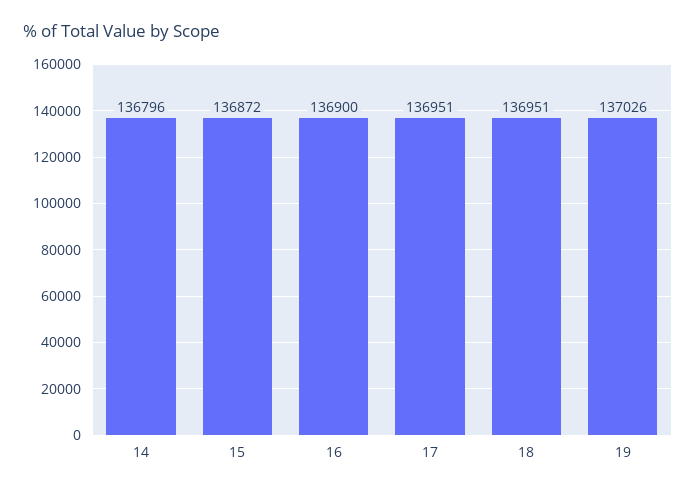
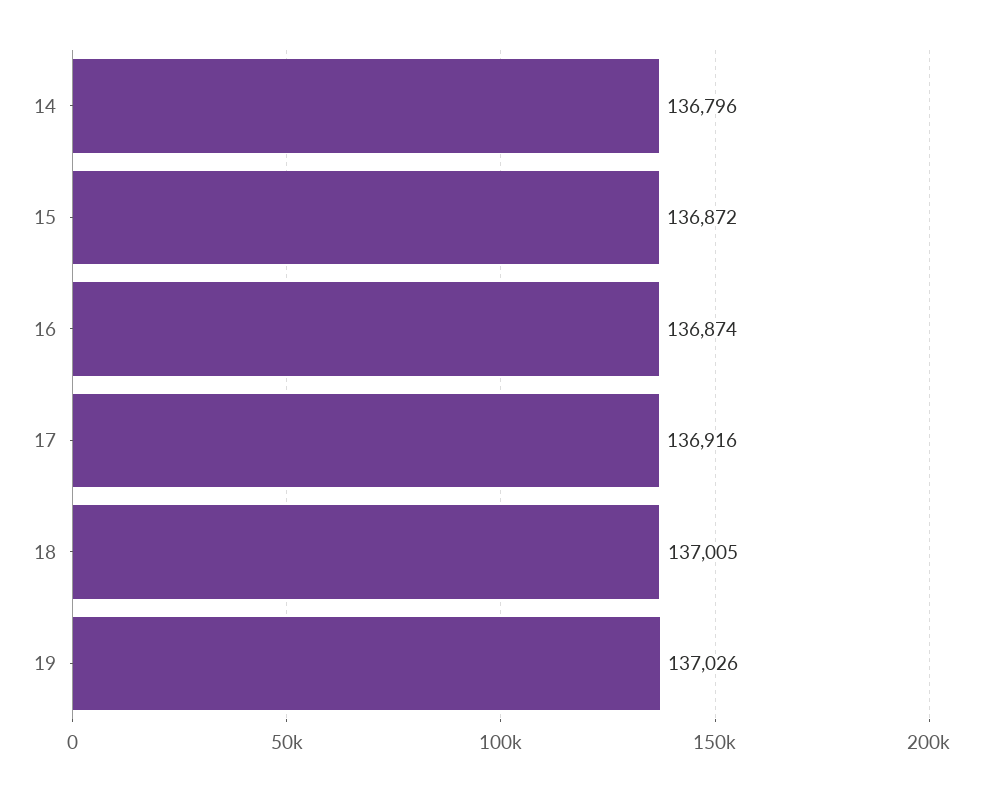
  {
    "14": 136796,
    "15": 136872,
-   "16": 136900,
+   "16": 136874,
-   "17": 136951,
+   "17": 136916,
-   "18": 136951,
+   "18": 137005,
    "19": 137026
  }

